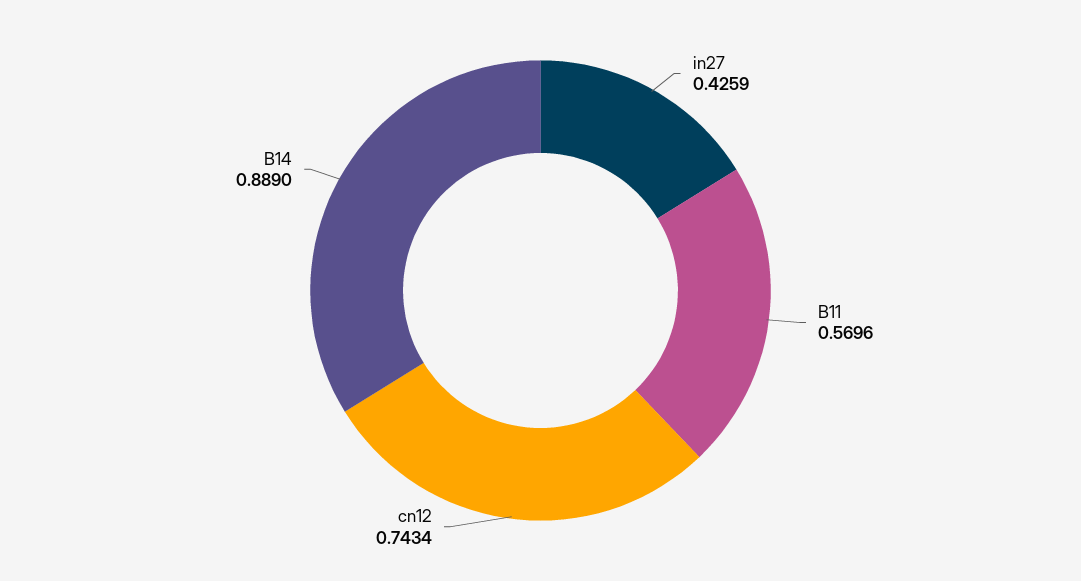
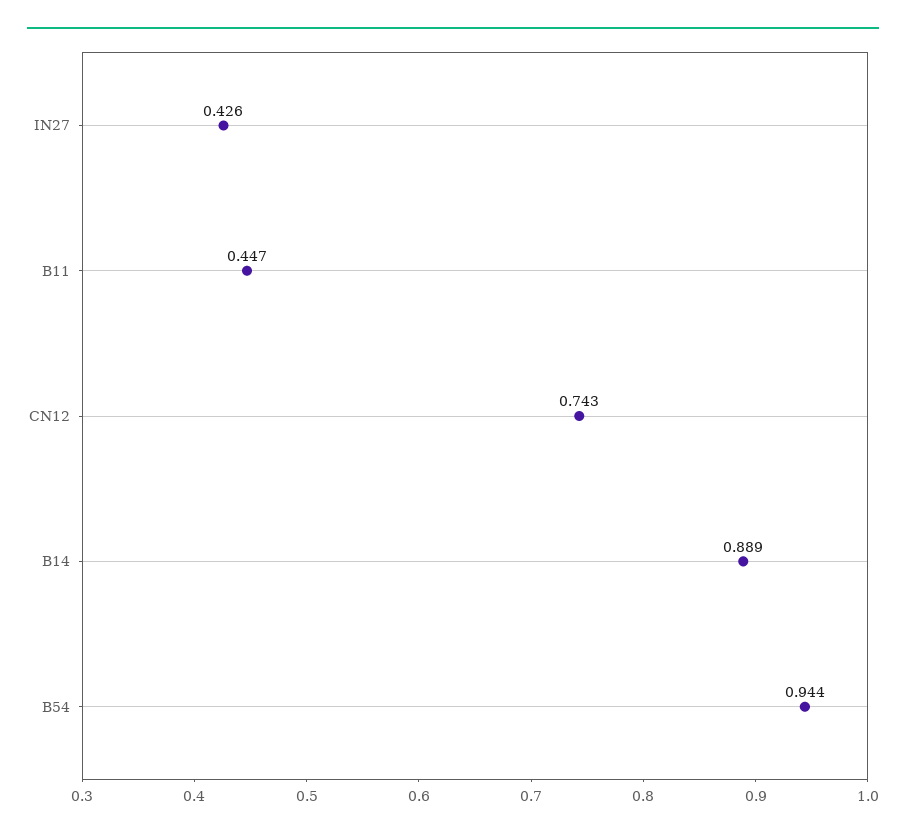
  {
    "in27": 0.4259,
-   "B11": 0.5696,
+   "B11": 0.447,
    "cn12": 0.7434,
-   "B14": 0.889
+   "B14": 0.889,
+   "B54": 0.944
  }

